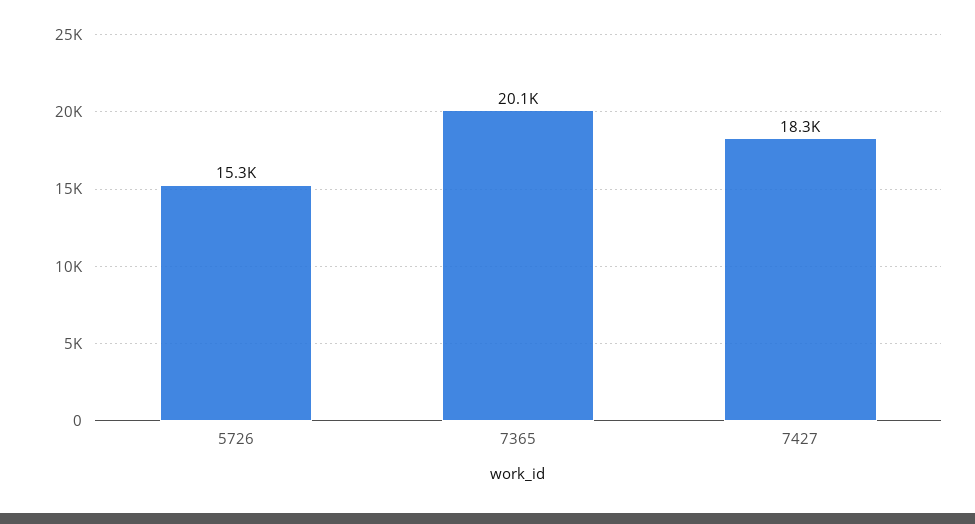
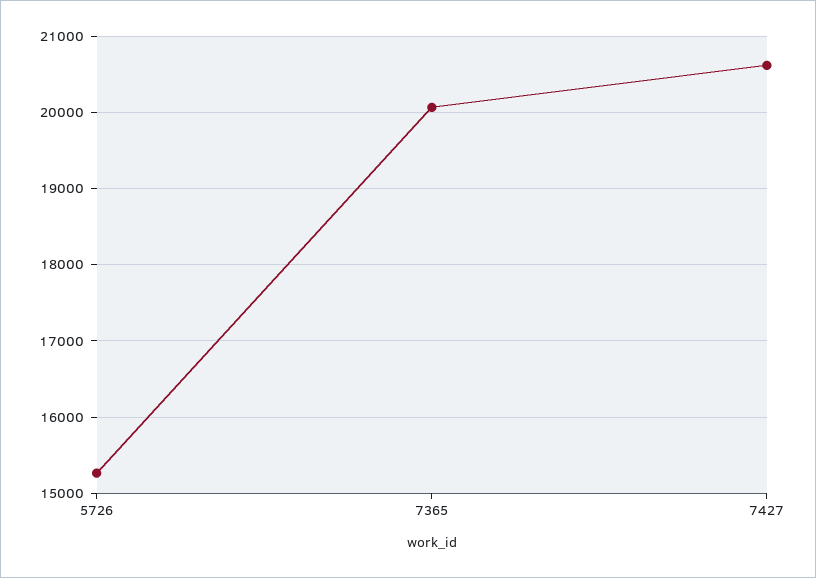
  {
    "5726": 15300,
    "7365": 20100,
-   "7427": 18300
+   "7427": 20600
  }

